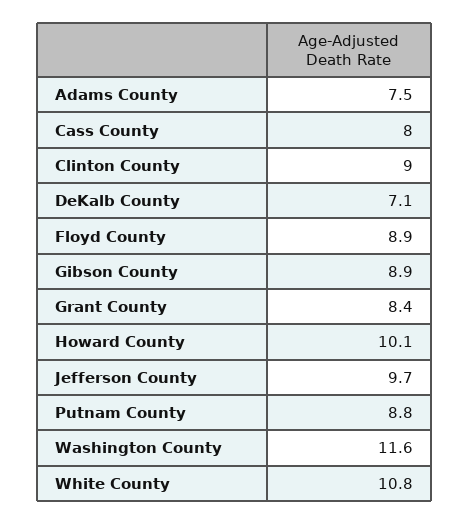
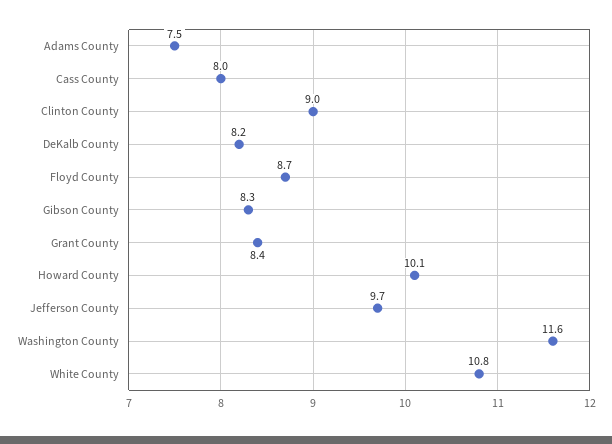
  {
    "Adams County": 7.5,
    "Cass County": 8,
    "Clinton County": 9,
-   "DeKalb County": 7.1,
+   "DeKalb County": 8.2,
-   "Floyd County": 8.9,
+   "Floyd County": 8.7,
-   "Gibson County": 8.9,
+   "Gibson County": 8.3,
    "Grant County": 8.4,
    "Howard County": 10.1,
    "Jefferson County": 9.7,
-   "Putnam County": 8.8,
    "Washington County": 11.6,
    "White County": 10.8
  }

